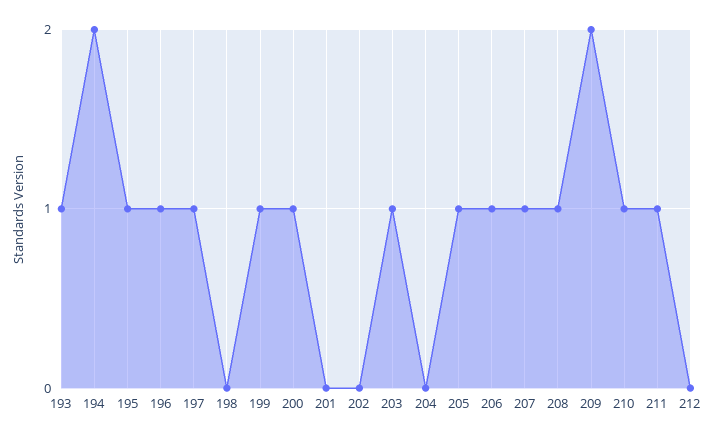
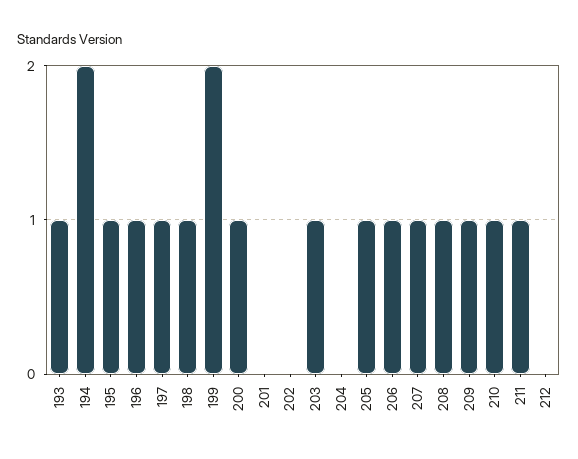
  {
    "193": 1,
    "194": 2,
    "195": 1,
    "196": 1,
    "197": 1,
-   "198": 0,
+   "198": 1,
-   "199": 1,
+   "199": 2,
    "200": 1,
    "201": 0,
    "202": 0,
    "203": 1,
    "204": 0,
    "205": 1,
    "206": 1,
    "207": 1,
    "208": 1,
-   "209": 2,
+   "209": 1,
    "210": 1,
    "211": 1,
    "212": 0
  }

